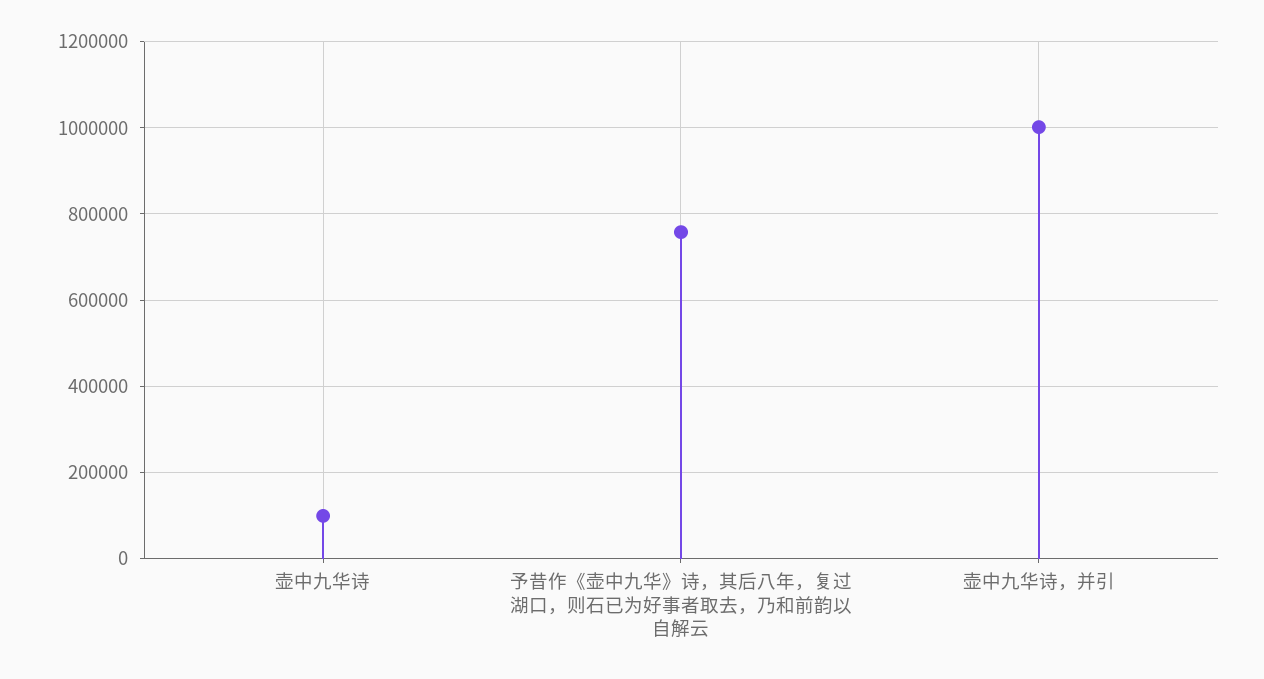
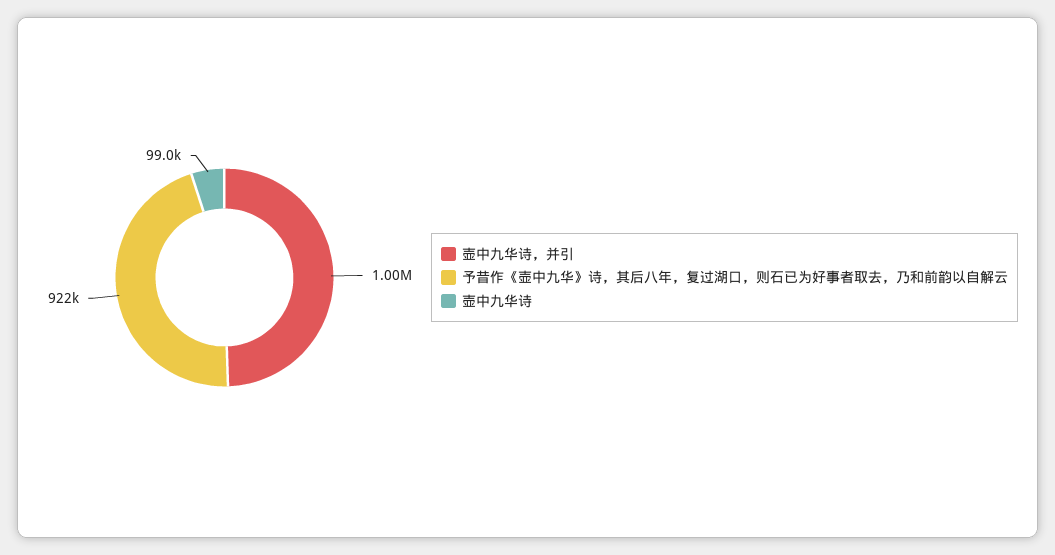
  {
    "壶中九华诗": 99000,
-   "予昔作《壶中九华》诗，其后八年，复过湖口，则石已为好事者取去，乃和前韵以自解云": 760000,
+   "予昔作《壶中九华》诗，其后八年，复过湖口，则石已为好事者取去，乃和前韵以自解云": 922000,
    "壶中九华诗，并引": 1000000
  }

